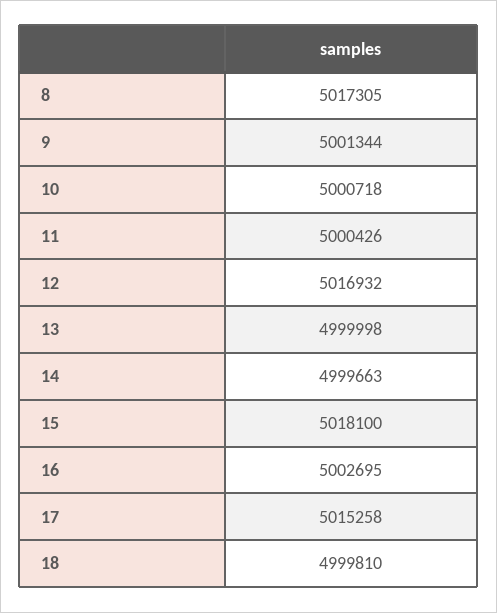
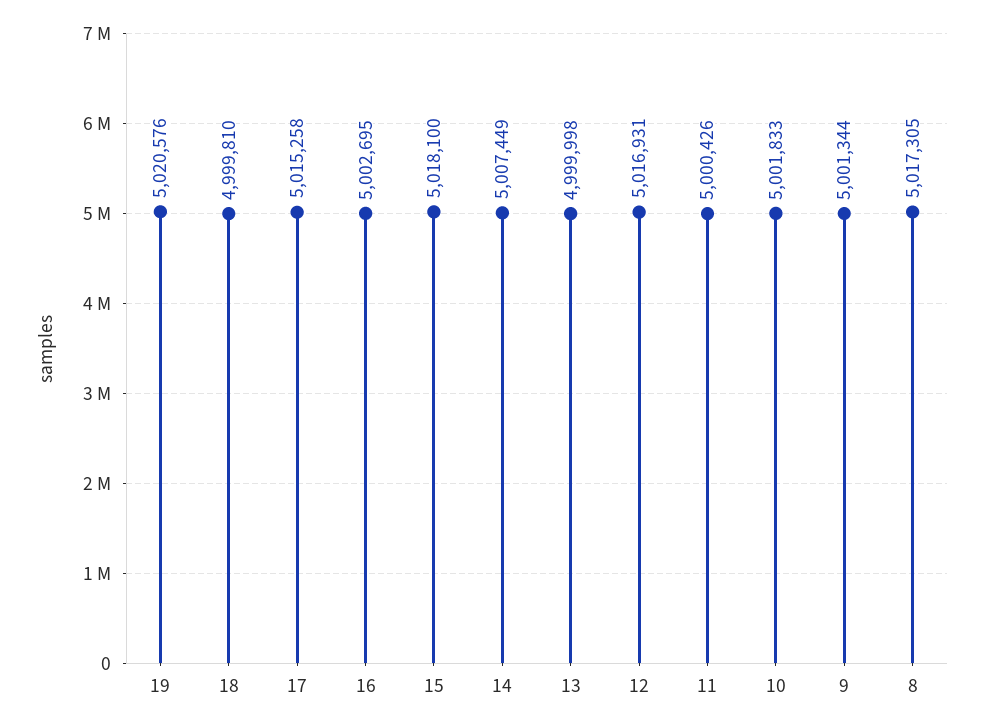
  {
    "8": 5017305,
    "9": 5001344,
-   "10": 5000718,
+   "10": 5001833,
    "11": 5000426,
-   "12": 5016932,
+   "12": 5016931,
    "13": 4999998,
-   "14": 4999663,
+   "14": 5007449,
    "15": 5018100,
    "16": 5002695,
    "17": 5015258,
-   "18": 4999810
+   "18": 4999810,
+   "19": 5020576
  }

